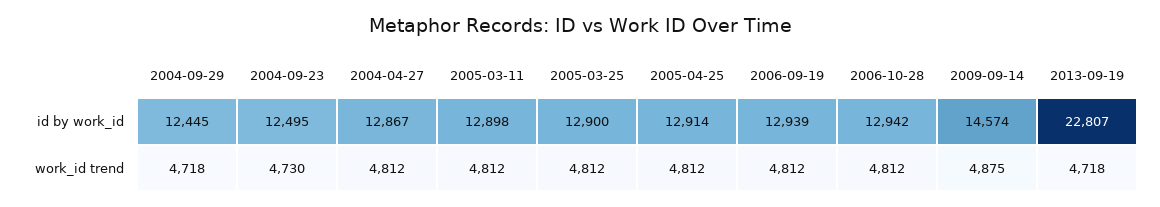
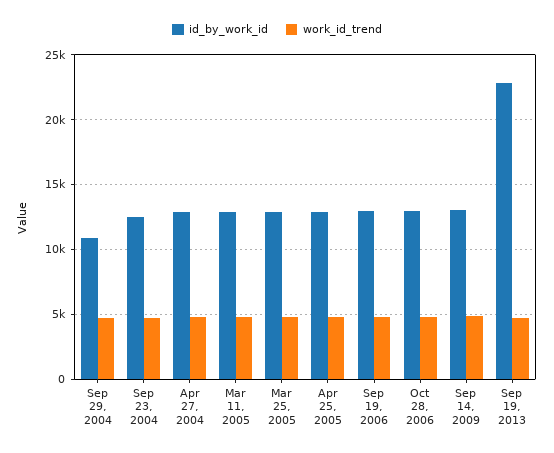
  {
    "id by work_id": {
-     "2004-09-29": 12445,
+     "2004-09-29": 11000,
      "2004-09-23": 12495,
      "2004-04-27": 12867,
      "2005-03-11": 12898,
      "2005-03-25": 12900,
      "2005-04-25": 12914,
      "2006-09-19": 12939,
      "2006-10-28": 12942,
-     "2009-09-14": 14574,
+     "2009-09-14": 13000,
      "2013-09-19": 22807
    },
    "work_id trend": {
      "2004-09-29": 4718,
      "2004-09-23": 4730,
      "2004-04-27": 4812,
      "2005-03-11": 4812,
      "2005-03-25": 4812,
      "2005-04-25": 4812,
      "2006-09-19": 4812,
      "2006-10-28": 4812,
      "2009-09-14": 4875,
      "2013-09-19": 4718
    }
  }

